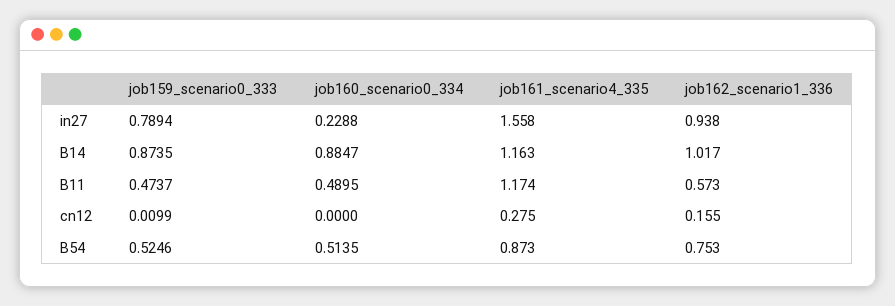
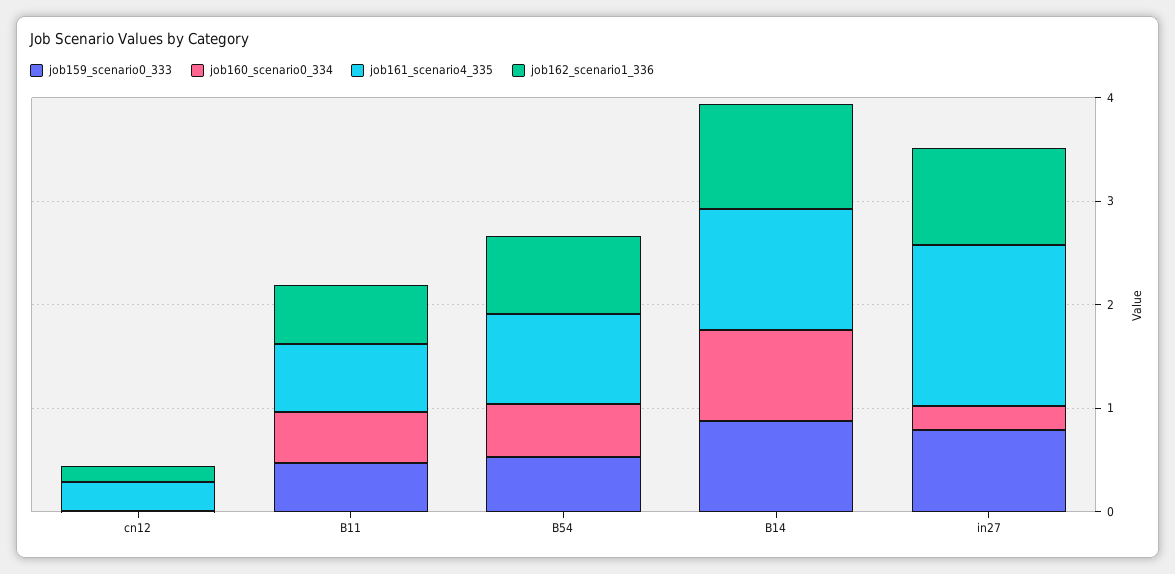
  {
    "job159_scenario0_333": {
      "in27": 0.7894,
      "B14": 0.8735,
      "B11": 0.4737,
      "cn12": 0.0099,
      "B54": 0.5246
    },
    "job160_scenario0_334": {
      "in27": 0.2288,
      "B14": 0.8847,
      "B11": 0.4895,
      "cn12": 0,
      "B54": 0.5135
    },
    "job161_scenario4_335": {
      "in27": 1.558,
      "B14": 1.163,
-     "B11": 1.174,
+     "B11": 0.6,
      "cn12": 0.275,
      "B54": 0.873
    },
    "job162_scenario1_336": {
      "in27": 0.938,
      "B14": 1.017,
      "B11": 0.573,
      "cn12": 0.155,
      "B54": 0.753
    }
  }

